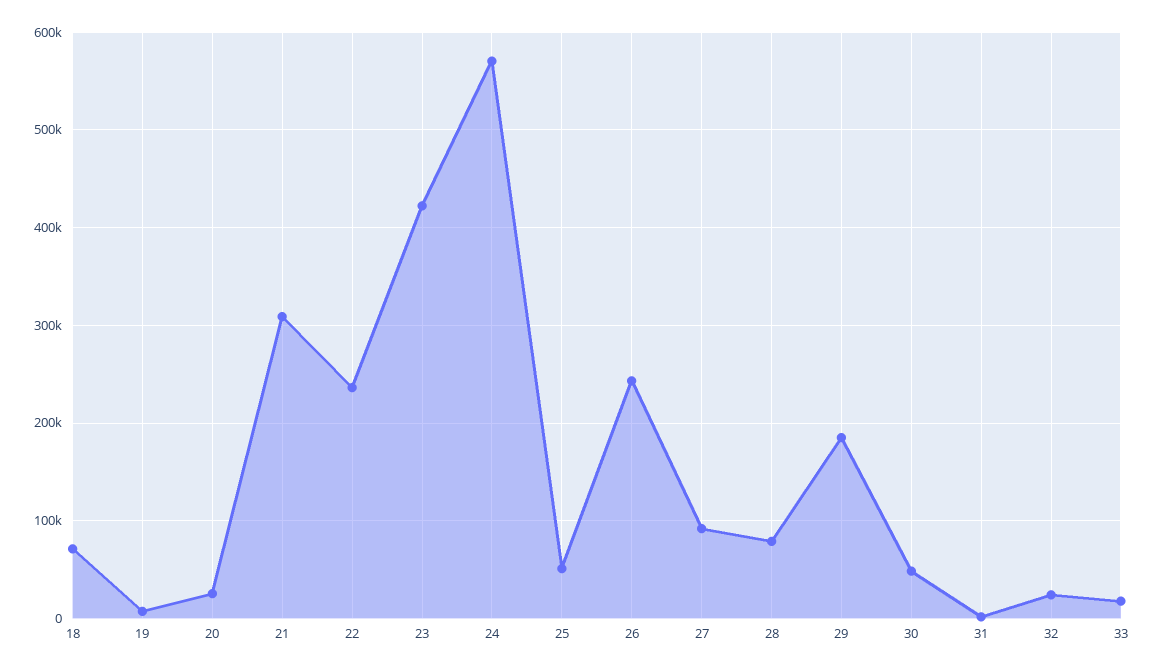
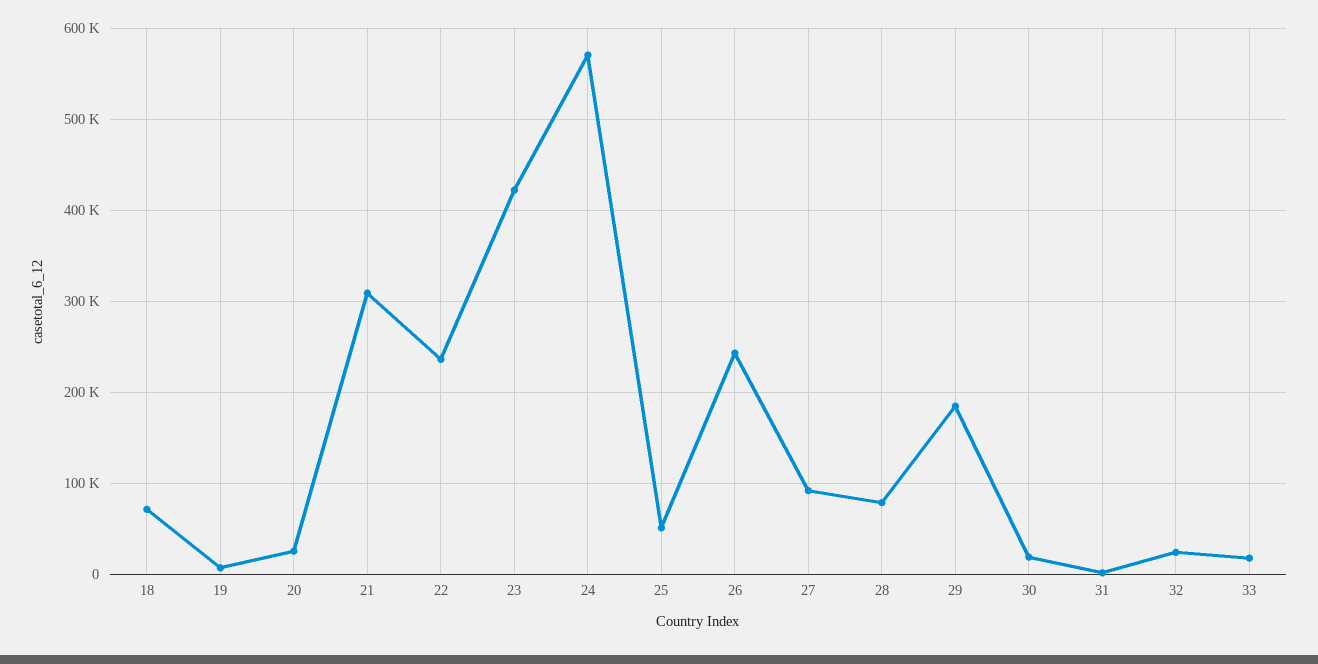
  {
    "18": 70000,
    "19": 10000,
    "20": 30000,
    "21": 310000,
    "22": 240000,
    "23": 420000,
    "24": 570000,
    "25": 50000,
    "26": 240000,
    "27": 90000,
    "28": 80000,
    "29": 180000,
-   "30": 50000,
+   "30": 20000,
    "31": 0,
    "32": 20000,
    "33": 20000
  }

